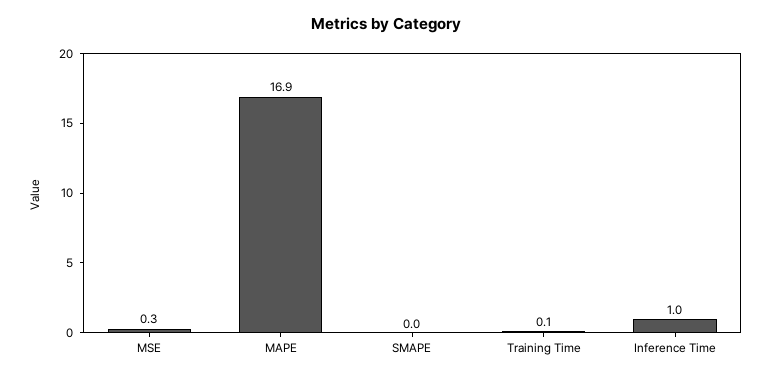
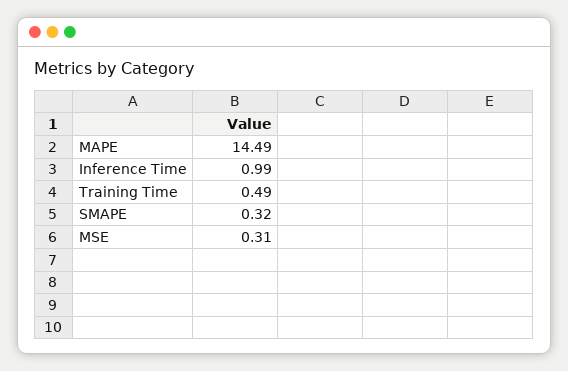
  {
    "MSE": 0.31,
-   "MAPE": 16.9,
+   "MAPE": 14.49,
-   "SMAPE": 0,
+   "SMAPE": 0.32,
-   "Training Time": 0.1,
+   "Training Time": 0.49,
    "Inference Time": 0.99
  }

